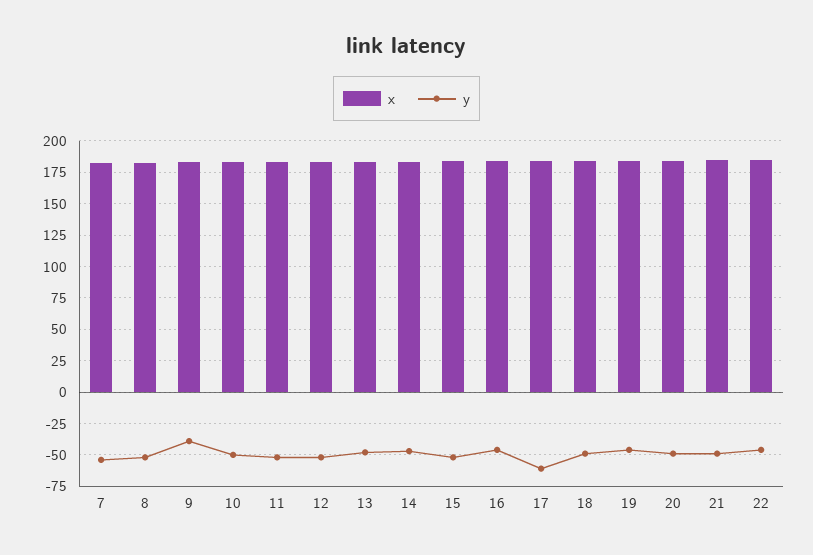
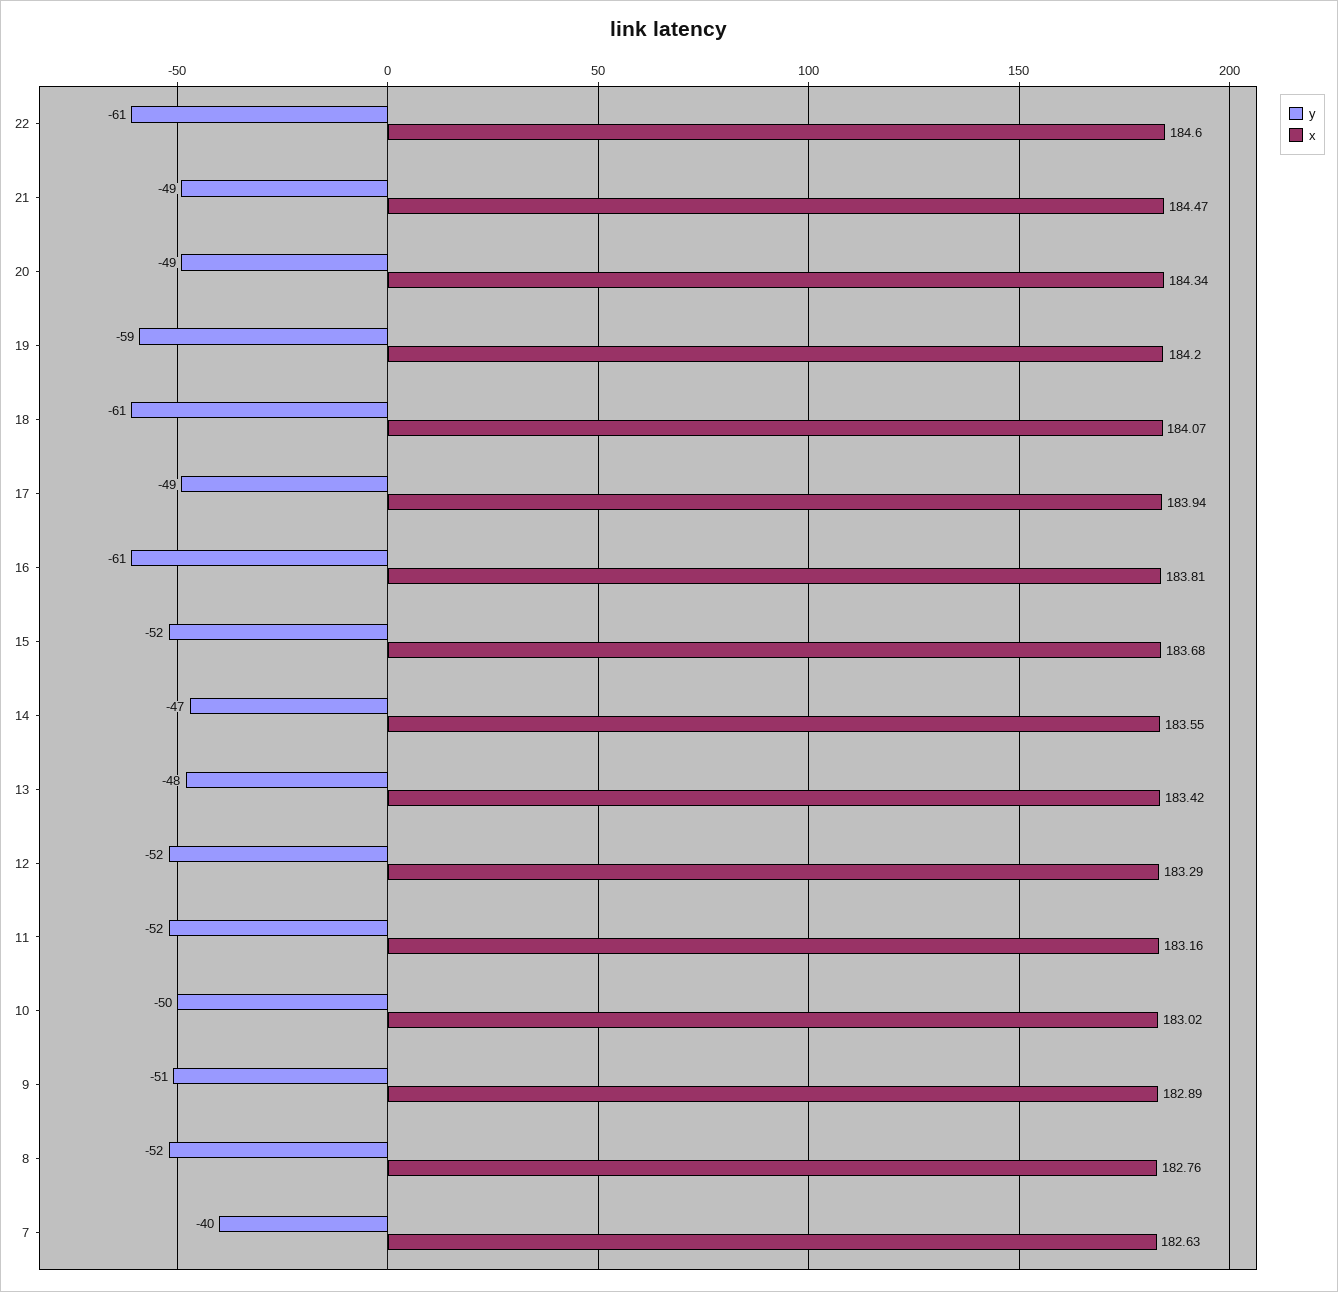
  {
    "x": {
      "7": 182.63,
      "8": 182.76,
      "9": 182.89,
      "10": 183.02,
      "11": 183.16,
      "12": 183.29,
      "13": 183.42,
      "14": 183.55,
      "15": 183.68,
      "16": 183.81,
      "17": 183.94,
      "18": 184.07,
      "19": 184.2,
      "20": 184.34,
      "21": 184.47,
      "22": 184.6
    },
    "y": {
-     "7": -55,
+     "7": -40,
      "8": -52,
-     "9": -40,
+     "9": -51,
      "10": -50,
      "11": -52,
      "12": -52,
      "13": -48,
      "14": -47,
      "15": -52,
-     "16": -45,
+     "16": -61,
-     "17": -60,
+     "17": -49,
-     "18": -50,
+     "18": -61,
-     "19": -45,
+     "19": -59,
      "20": -49,
      "21": -49,
-     "22": -45
+     "22": -61
    }
  }

